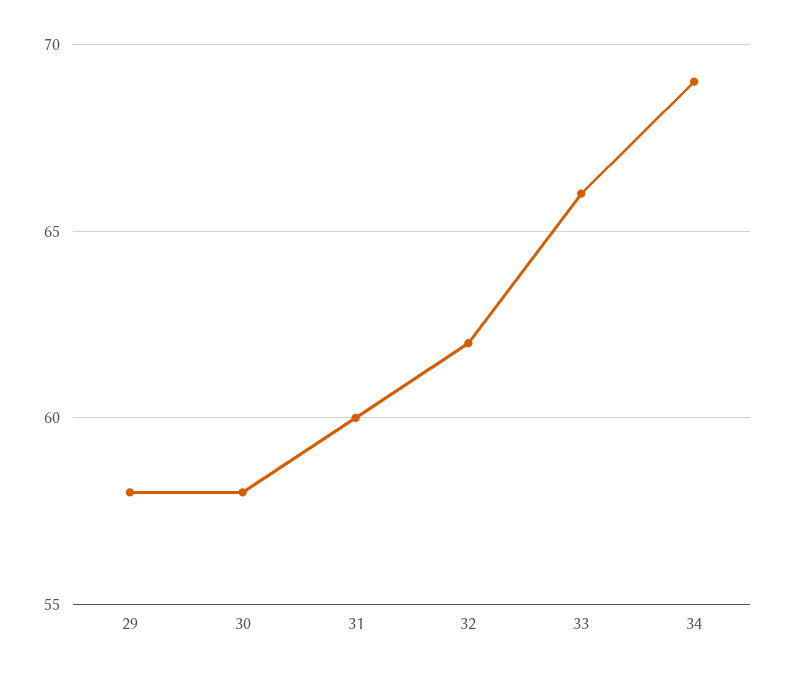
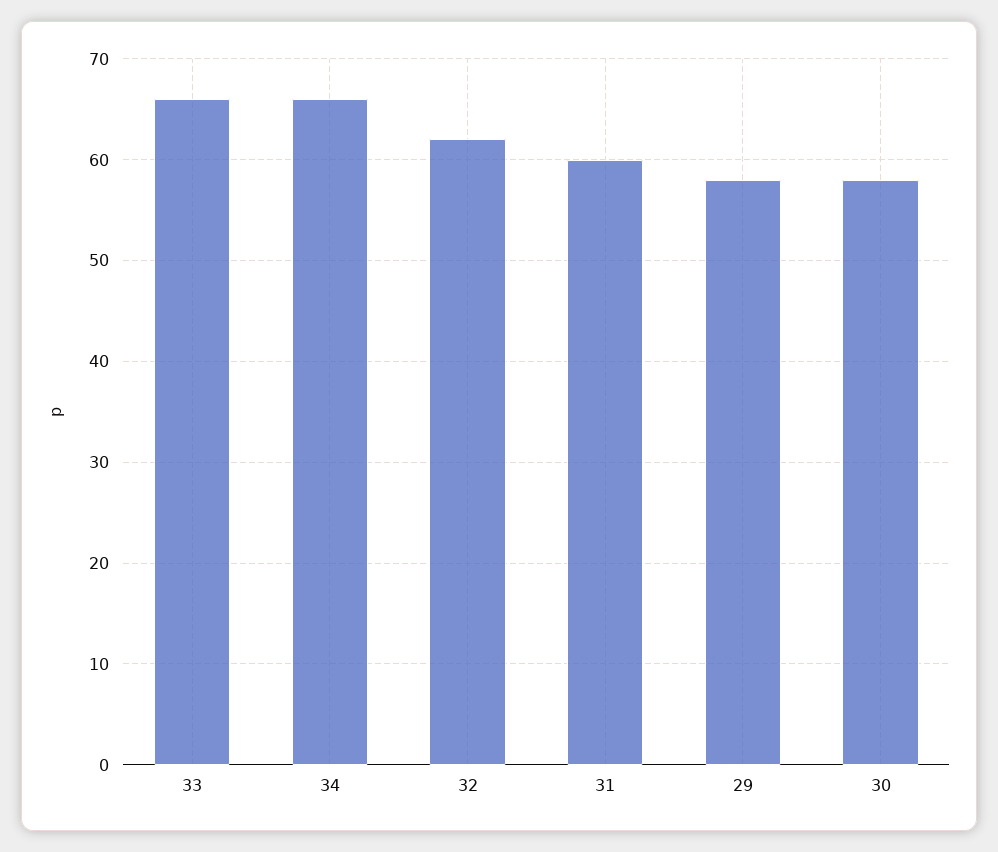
  {
    "29": 58,
    "30": 58,
    "31": 60,
    "32": 62,
    "33": 66,
-   "34": 69
+   "34": 66
  }

